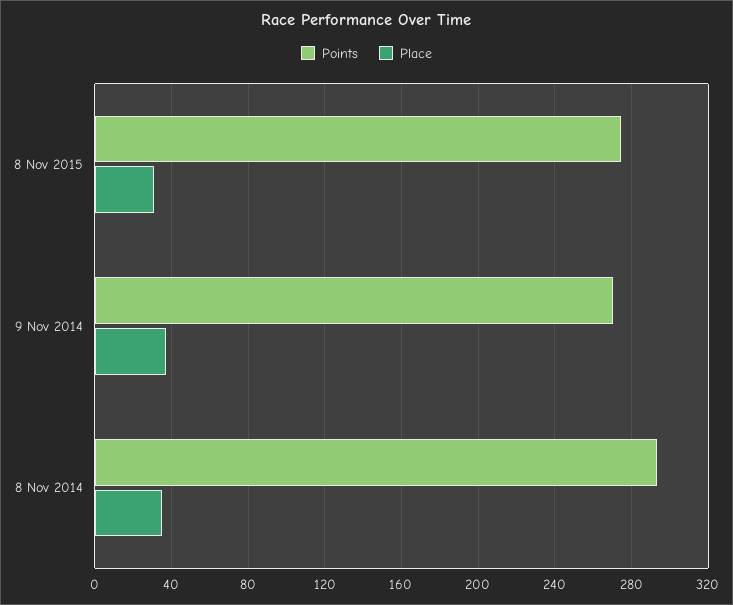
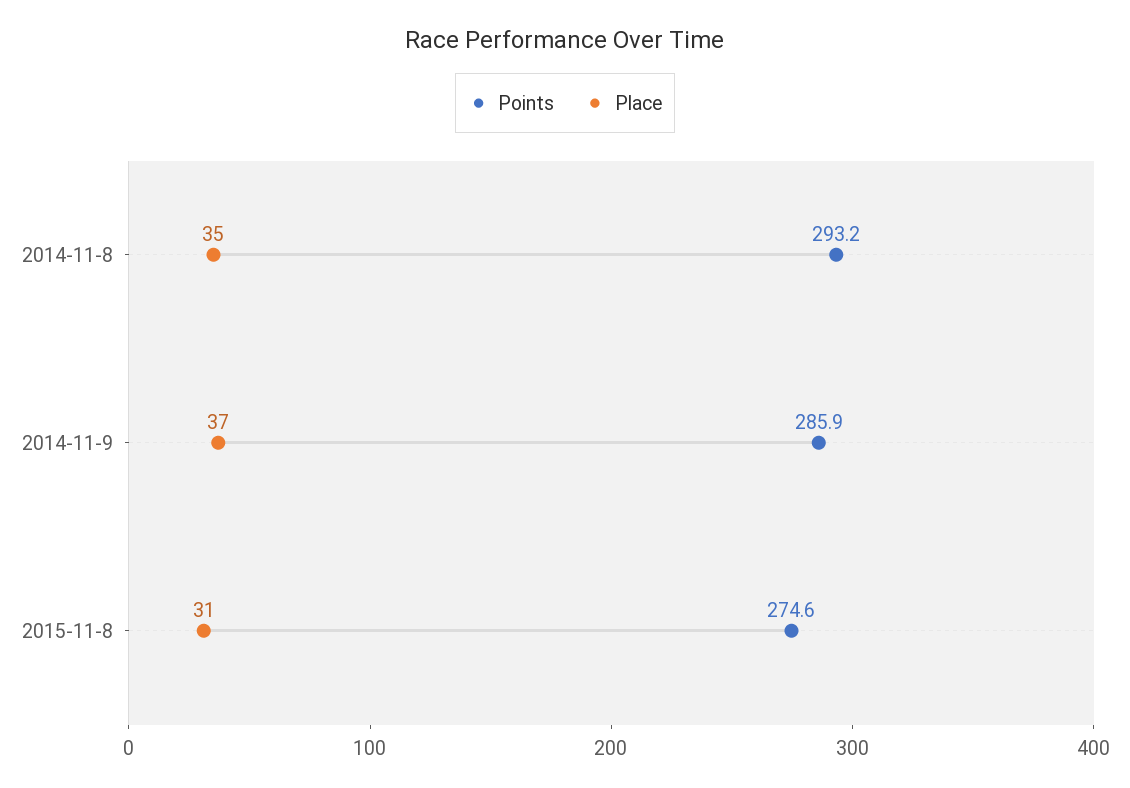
  {
    "Points": {
      "8 Nov 2015": 274.6,
-     "9 Nov 2014": 270,
+     "9 Nov 2014": 285.9,
      "8 Nov 2014": 293.2
    },
    "Place": {
      "8 Nov 2015": 31,
      "9 Nov 2014": 37,
      "8 Nov 2014": 35
    }
  }

